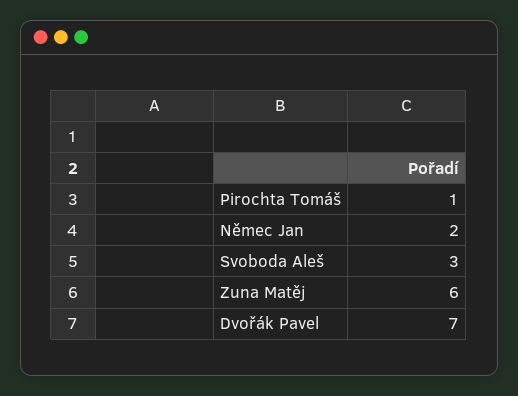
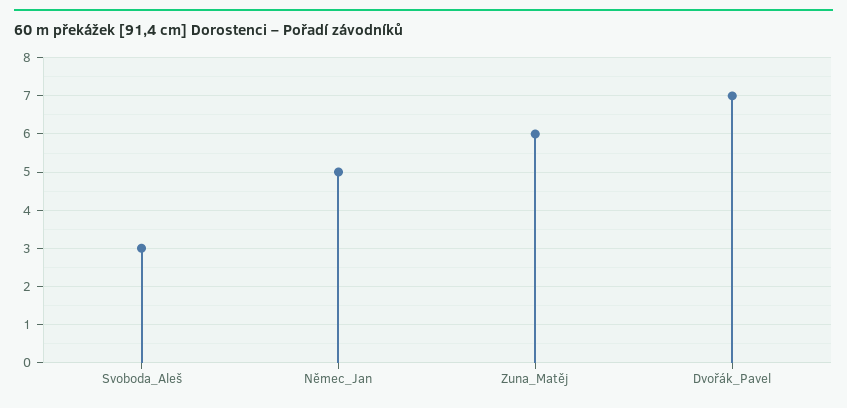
  {
-   "Pirochta Tomáš": 1,
-   "Němec Jan": 2,
+   "Němec Jan": 5,
    "Svoboda Aleš": 3,
    "Zuna Matěj": 6,
    "Dvořák Pavel": 7
  }

